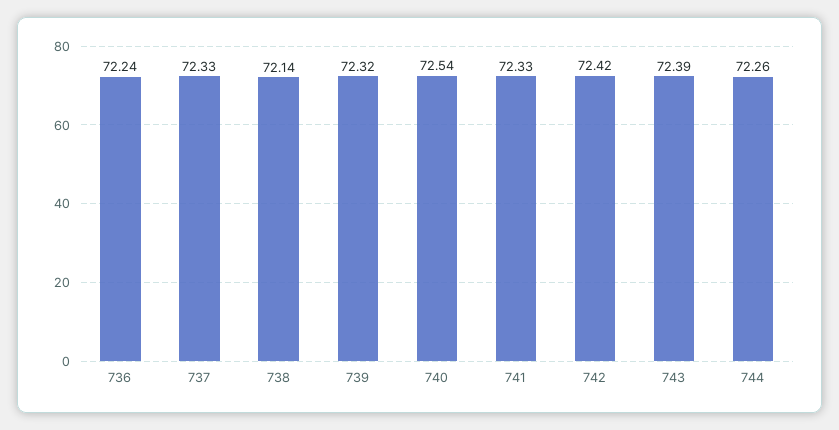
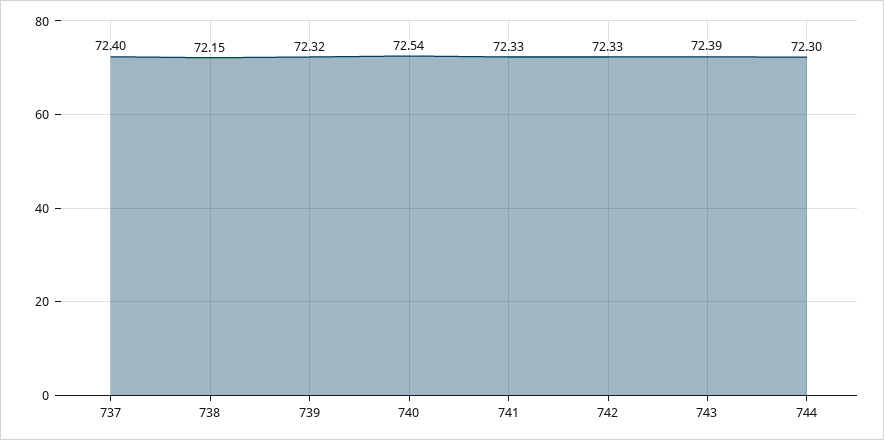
  {
-   "736": 72.24,
-   "737": 72.33,
+   "737": 72.4,
-   "738": 72.14,
+   "738": 72.15,
    "739": 72.32,
    "740": 72.54,
    "741": 72.33,
-   "742": 72.42,
+   "742": 72.33,
    "743": 72.39,
-   "744": 72.26
+   "744": 72.3
  }

